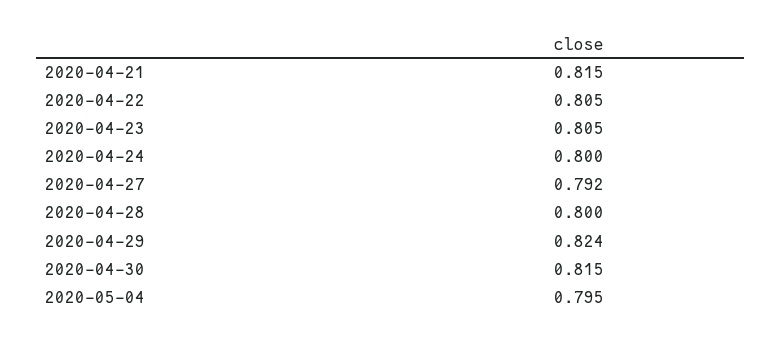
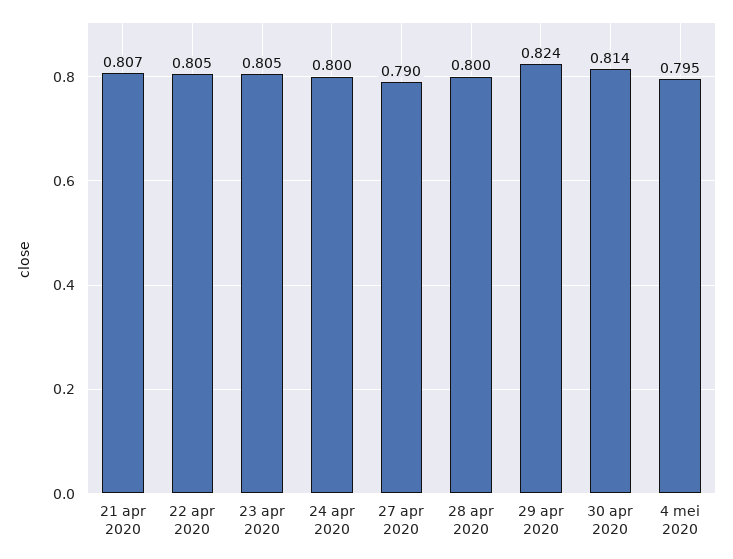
  {
-   "2020-04-21": 0.815,
+   "2020-04-21": 0.807,
    "2020-04-22": 0.805,
    "2020-04-23": 0.805,
    "2020-04-24": 0.8,
-   "2020-04-27": 0.792,
+   "2020-04-27": 0.79,
    "2020-04-28": 0.8,
    "2020-04-29": 0.824,
-   "2020-04-30": 0.815,
+   "2020-04-30": 0.814,
    "2020-05-04": 0.795
  }

